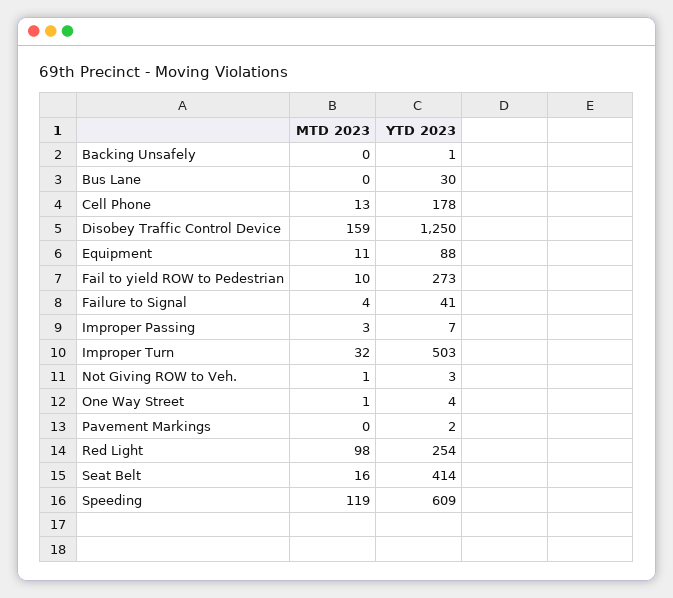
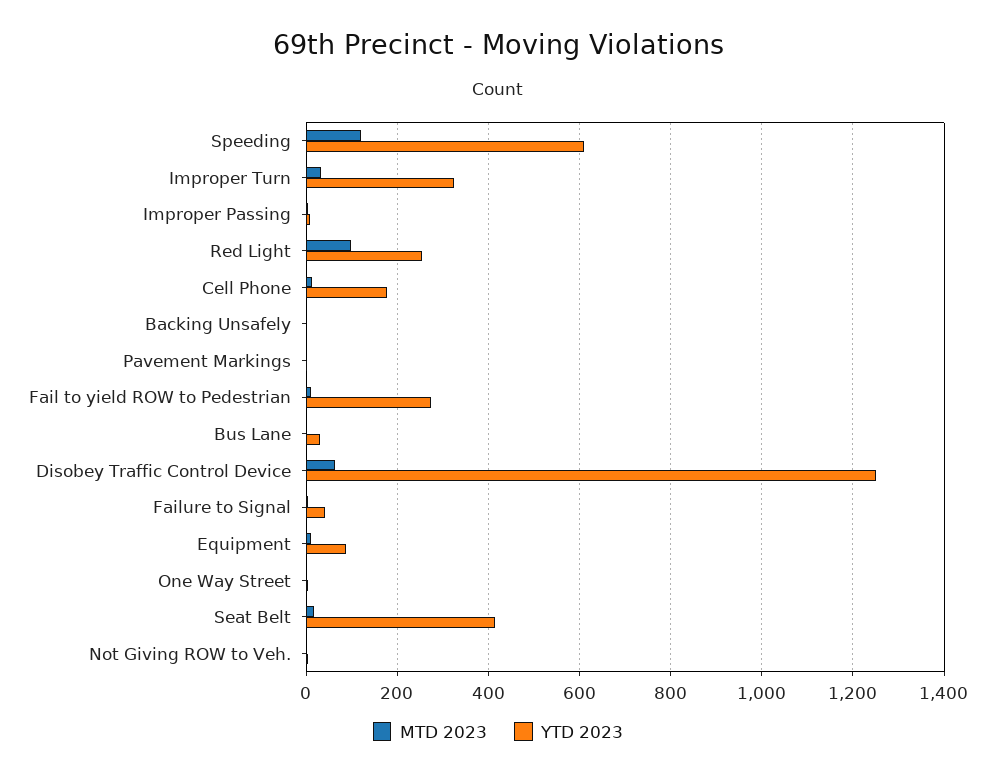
  {
    "MTD 2023": {
      "Backing Unsafely": 0,
      "Bus Lane": 0,
      "Cell Phone": 13,
-     "Disobey Traffic Control Device": 159,
+     "Disobey Traffic Control Device": 60,
      "Equipment": 11,
      "Fail to yield ROW to Pedestrian": 10,
      "Failure to Signal": 4,
      "Improper Passing": 3,
      "Improper Turn": 32,
      "Not Giving ROW to Veh.": 1,
      "One Way Street": 1,
      "Pavement Markings": 0,
      "Red Light": 98,
      "Seat Belt": 16,
      "Speeding": 119
    },
    "YTD 2023": {
      "Backing Unsafely": 1,
      "Bus Lane": 30,
      "Cell Phone": 178,
      "Disobey Traffic Control Device": 1250,
      "Equipment": 88,
      "Fail to yield ROW to Pedestrian": 273,
      "Failure to Signal": 41,
      "Improper Passing": 7,
-     "Improper Turn": 503,
+     "Improper Turn": 320,
      "Not Giving ROW to Veh.": 3,
      "One Way Street": 4,
      "Pavement Markings": 2,
      "Red Light": 254,
      "Seat Belt": 414,
      "Speeding": 609
    }
  }

